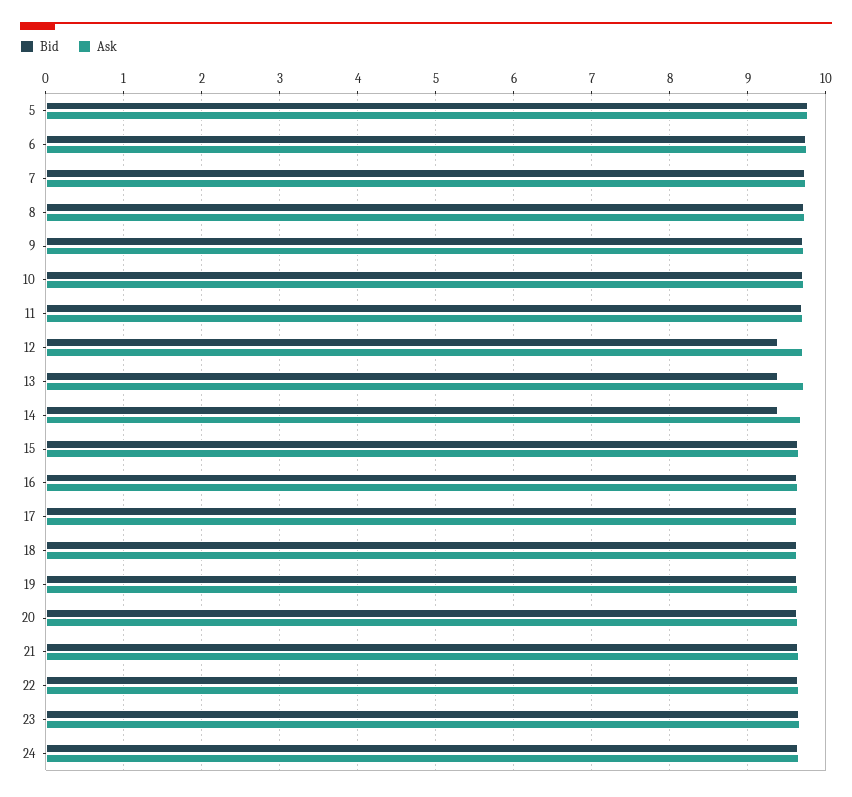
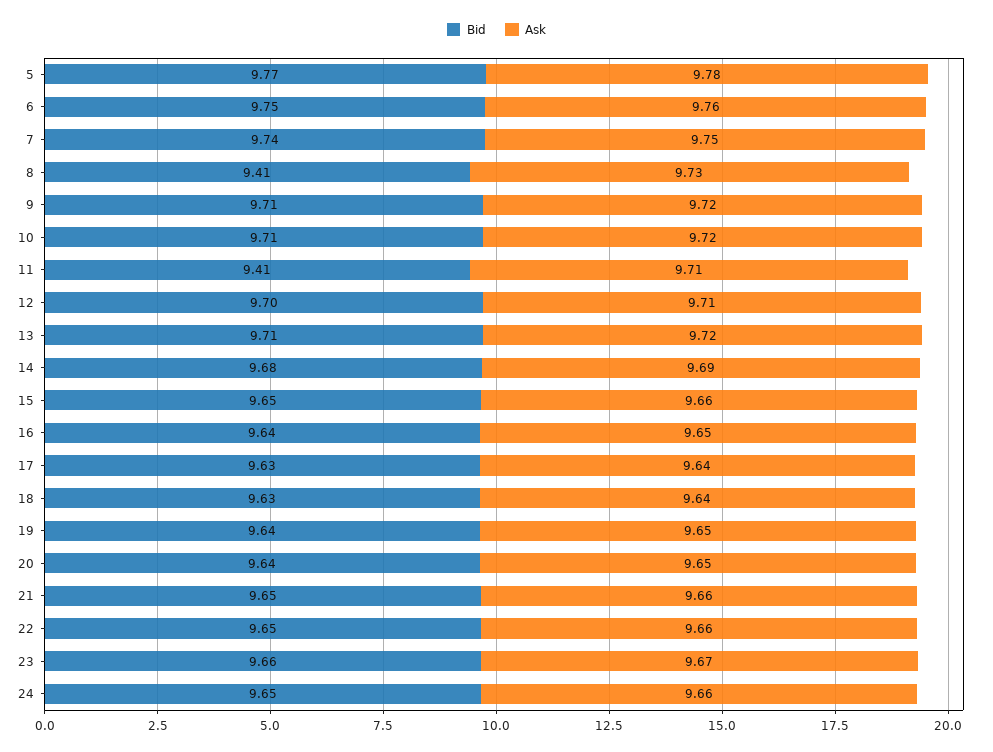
  {
    "Bid": {
      "5": 9.77,
      "6": 9.75,
      "7": 9.74,
-     "8": 9.7,
+     "8": 9.41,
      "9": 9.71,
      "10": 9.71,
-     "11": 9.7,
+     "11": 9.41,
-     "12": 9.4,
+     "12": 9.7,
-     "13": 9.4,
+     "13": 9.71,
-     "14": 9.4,
+     "14": 9.68,
      "15": 9.65,
      "16": 9.64,
      "17": 9.63,
      "18": 9.63,
      "19": 9.64,
      "20": 9.64,
      "21": 9.65,
      "22": 9.65,
      "23": 9.66,
      "24": 9.65
    },
    "Ask": {
      "5": 9.78,
      "6": 9.76,
      "7": 9.75,
      "8": 9.73,
      "9": 9.72,
      "10": 9.72,
      "11": 9.71,
      "12": 9.71,
      "13": 9.72,
      "14": 9.69,
      "15": 9.66,
      "16": 9.65,
      "17": 9.64,
      "18": 9.64,
      "19": 9.65,
      "20": 9.65,
      "21": 9.66,
      "22": 9.66,
      "23": 9.67,
      "24": 9.66
    }
  }

